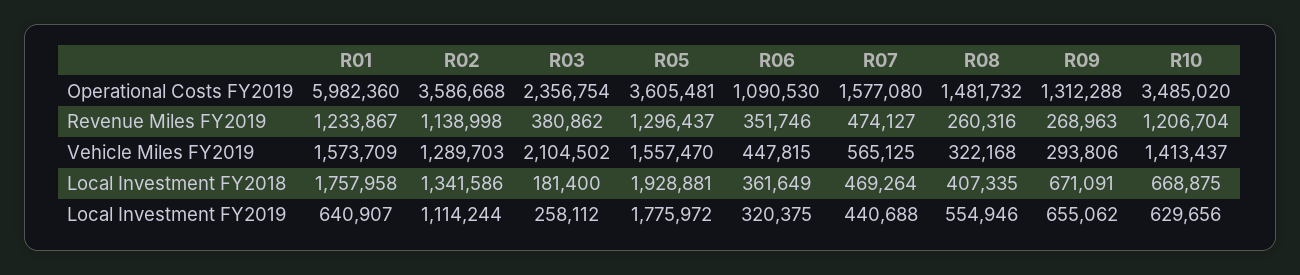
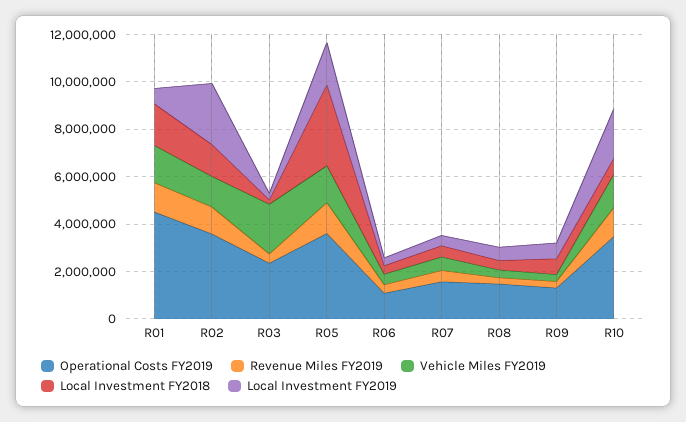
  {
    "Operational Costs FY2019": {
-     "R01": 5982360,
+     "R01": 4500000,
      "R02": 3586668,
      "R03": 2356754,
      "R05": 3605481,
      "R06": 1090530,
      "R07": 1577080,
      "R08": 1481732,
      "R09": 1312288,
      "R10": 3485020
    },
    "Revenue Miles FY2019": {
      "R01": 1233867,
      "R02": 1138998,
      "R03": 380862,
      "R05": 1296437,
      "R06": 351746,
      "R07": 474127,
      "R08": 260316,
      "R09": 268963,
      "R10": 1206704
    },
    "Vehicle Miles FY2019": {
      "R01": 1573709,
      "R02": 1289703,
      "R03": 2104502,
      "R05": 1557470,
      "R06": 447815,
      "R07": 565125,
      "R08": 322168,
      "R09": 293806,
      "R10": 1413437
    },
    "Local Investment FY2018": {
      "R01": 1757958,
      "R02": 1341586,
      "R03": 181400,
-     "R05": 1928881,
+     "R05": 3500000,
      "R06": 361649,
      "R07": 469264,
      "R08": 407335,
      "R09": 671091,
      "R10": 668875
    },
    "Local Investment FY2019": {
      "R01": 640907,
-     "R02": 1114244,
+     "R02": 2500000,
      "R03": 258112,
      "R05": 1775972,
      "R06": 320375,
      "R07": 440688,
      "R08": 554946,
      "R09": 655062,
-     "R10": 629656
+     "R10": 2000000
    }
  }

